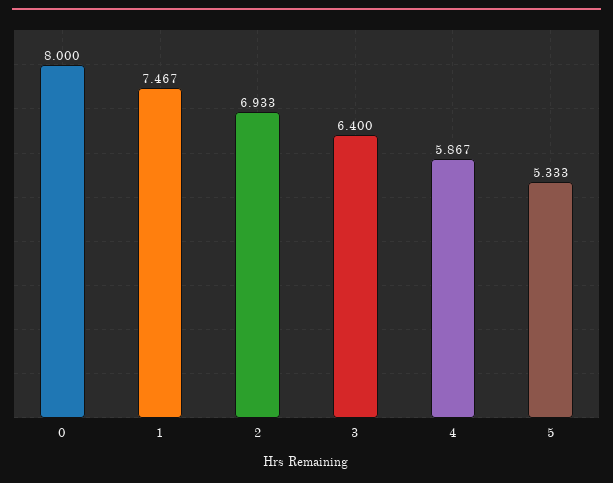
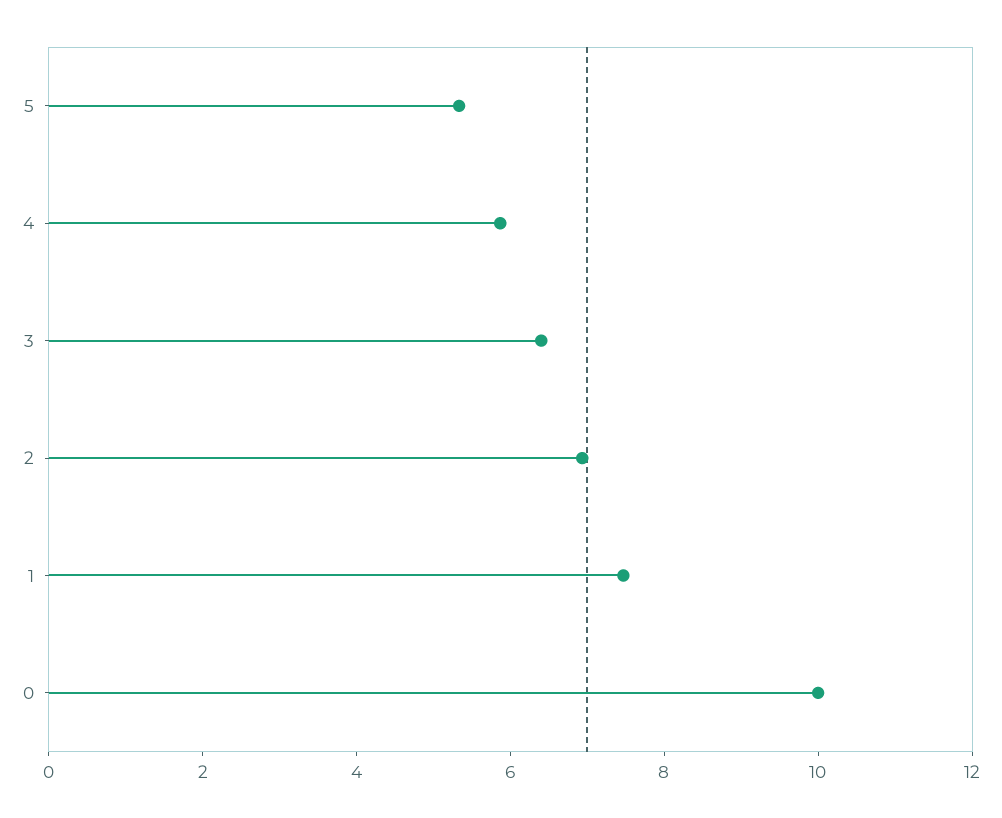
  {
-   "0": 8,
+   "0": 10,
    "1": 7.467,
    "2": 6.933,
    "3": 6.4,
    "4": 5.867,
    "5": 5.333
  }

